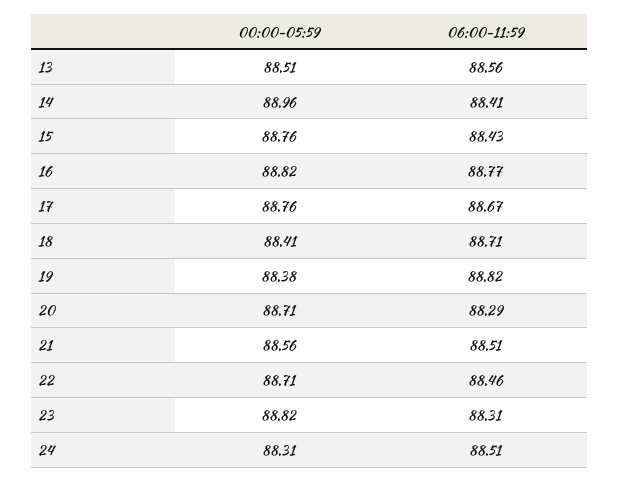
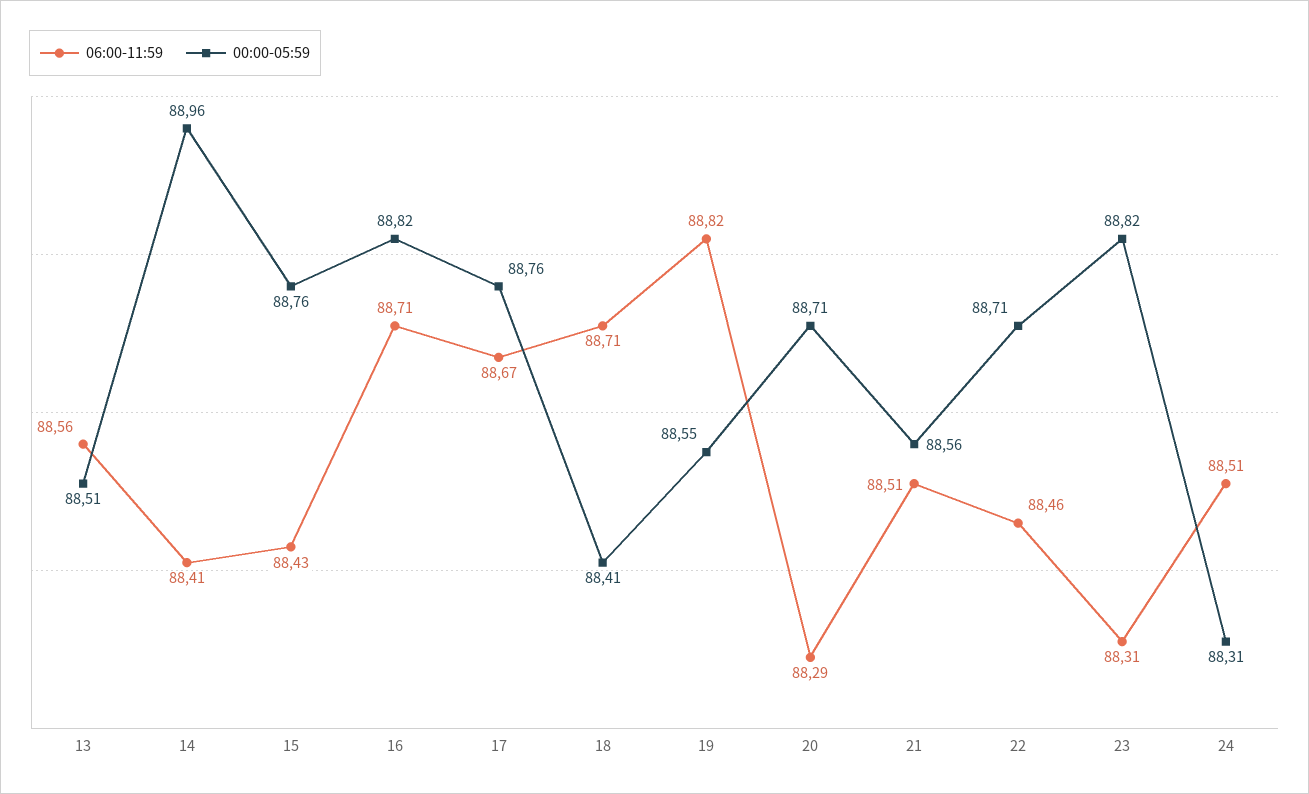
  {
    "00:00-05:59": {
      "13": 88.51,
      "14": 88.96,
      "15": 88.76,
      "16": 88.82,
      "17": 88.76,
      "18": 88.41,
-     "19": 88.38,
+     "19": 88.55,
      "20": 88.71,
      "21": 88.56,
      "22": 88.71,
      "23": 88.82,
      "24": 88.31
    },
    "06:00-11:59": {
      "13": 88.56,
      "14": 88.41,
      "15": 88.43,
-     "16": 88.77,
+     "16": 88.71,
      "17": 88.67,
      "18": 88.71,
      "19": 88.82,
      "20": 88.29,
      "21": 88.51,
      "22": 88.46,
      "23": 88.31,
      "24": 88.51
    }
  }

